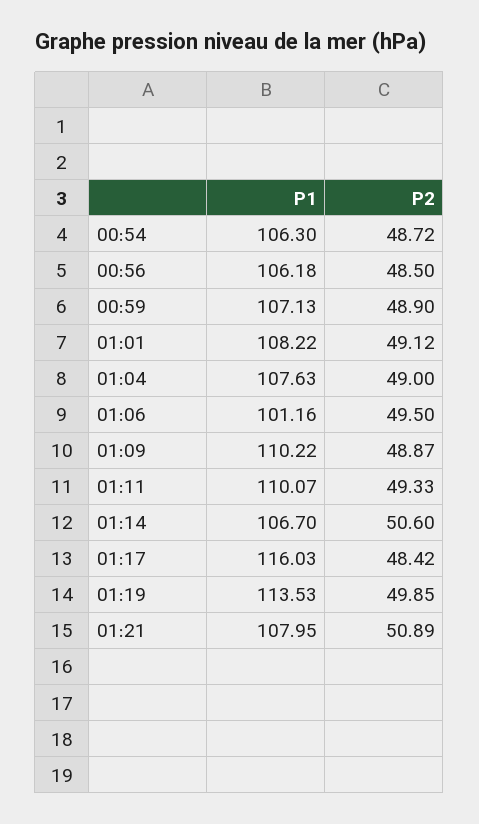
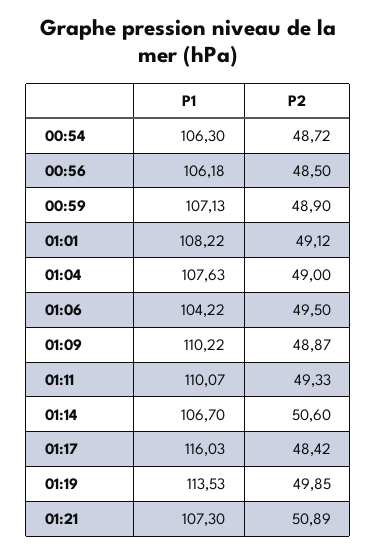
  {
    "P1": {
      "00:54": 106.3,
      "00:56": 106.18,
      "00:59": 107.13,
      "01:01": 108.22,
      "01:04": 107.63,
-     "01:06": 101.16,
+     "01:06": 104.22,
      "01:09": 110.22,
      "01:11": 110.07,
      "01:14": 106.7,
      "01:17": 116.03,
      "01:19": 113.53,
-     "01:21": 107.95
+     "01:21": 107.3
    },
    "P2": {
      "00:54": 48.72,
      "00:56": 48.5,
      "00:59": 48.9,
      "01:01": 49.12,
      "01:04": 49,
      "01:06": 49.5,
      "01:09": 48.87,
      "01:11": 49.33,
      "01:14": 50.6,
      "01:17": 48.42,
      "01:19": 49.85,
      "01:21": 50.89
    }
  }

